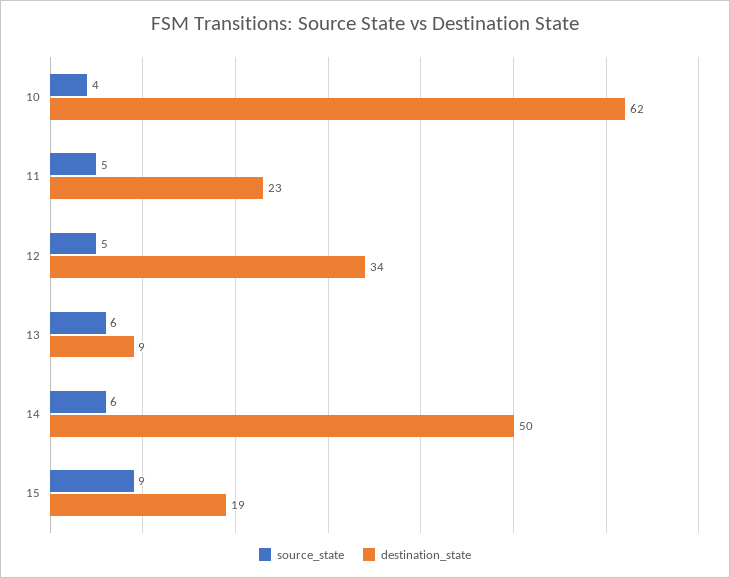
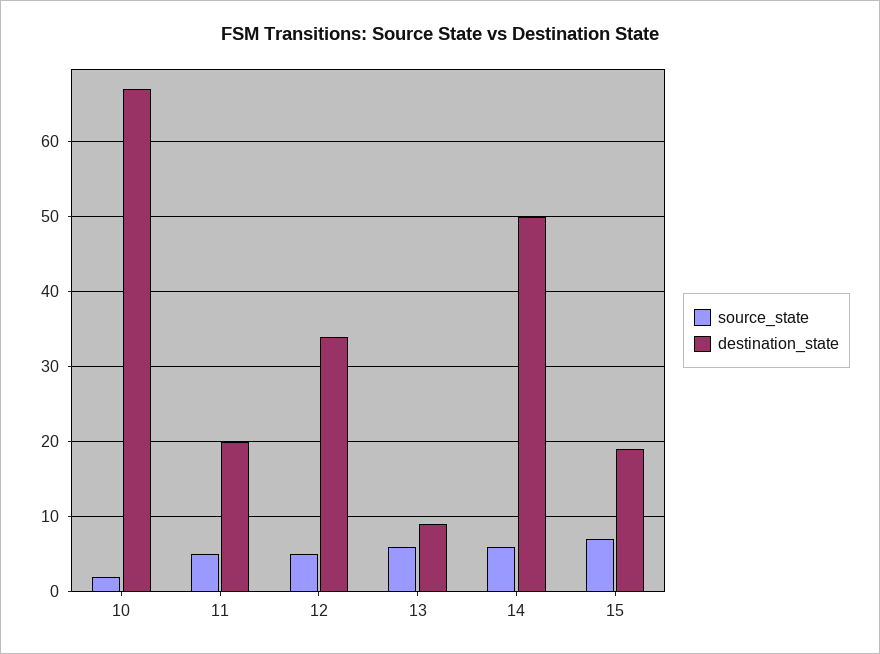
  {
    "source_state": {
-     "10": 4,
+     "10": 2,
      "11": 5,
      "12": 5,
      "13": 6,
      "14": 6,
-     "15": 9
+     "15": 7
    },
    "destination_state": {
-     "10": 62,
+     "10": 67,
-     "11": 23,
+     "11": 20,
      "12": 34,
      "13": 9,
      "14": 50,
      "15": 19
    }
  }

